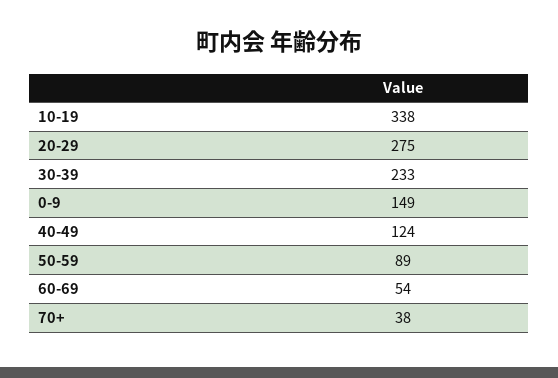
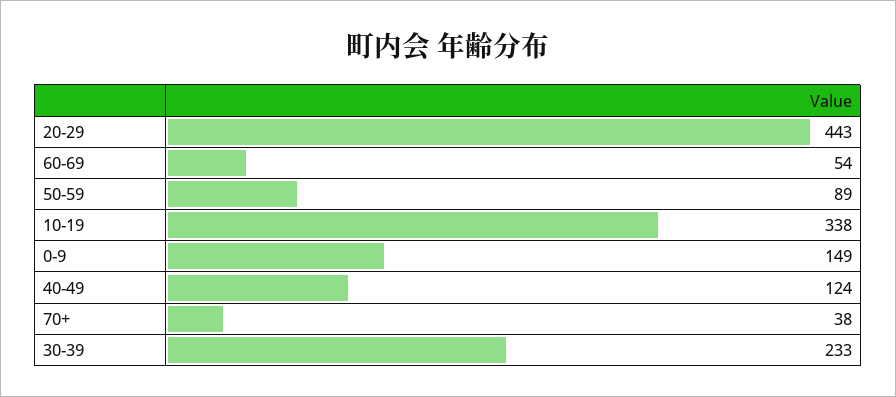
  {
    "10-19": 338,
-   "20-29": 275,
+   "20-29": 443,
    "30-39": 233,
    "0-9": 149,
    "40-49": 124,
    "50-59": 89,
    "60-69": 54,
    "70+": 38
  }

